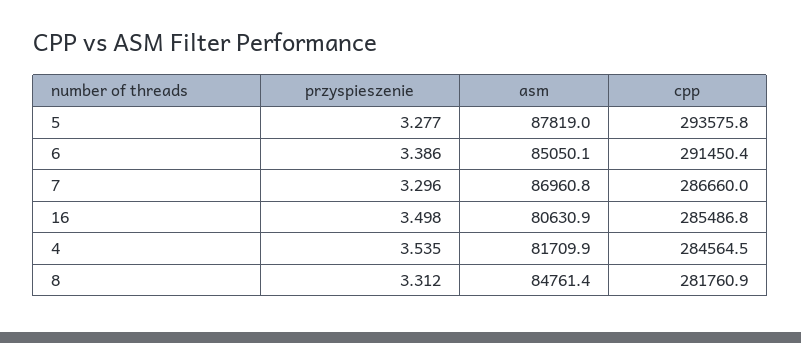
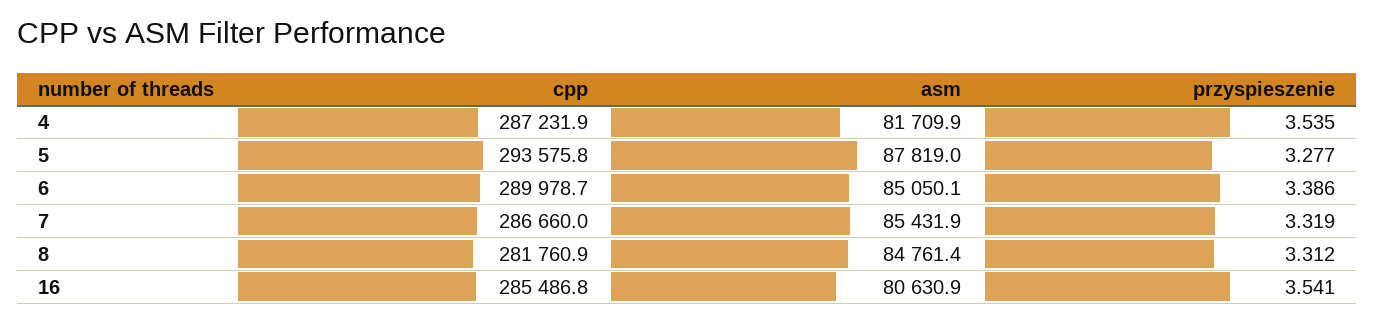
  {
    "przyspieszenie": {
      "5": 3.277,
      "6": 3.386,
-     "7": 3.296,
+     "7": 3.319,
-     "16": 3.498,
+     "16": 3.541,
      "4": 3.535,
      "8": 3.312
    },
    "asm": {
      "5": 87819,
      "6": 85050.1,
-     "7": 86960.8,
+     "7": 85431.9,
      "16": 80630.9,
      "4": 81709.9,
      "8": 84761.4
    },
    "cpp": {
      "5": 293575.8,
-     "6": 291450.4,
+     "6": 289978.7,
      "7": 286660,
      "16": 285486.8,
-     "4": 284564.5,
+     "4": 287231.9,
      "8": 281760.9
    }
  }

